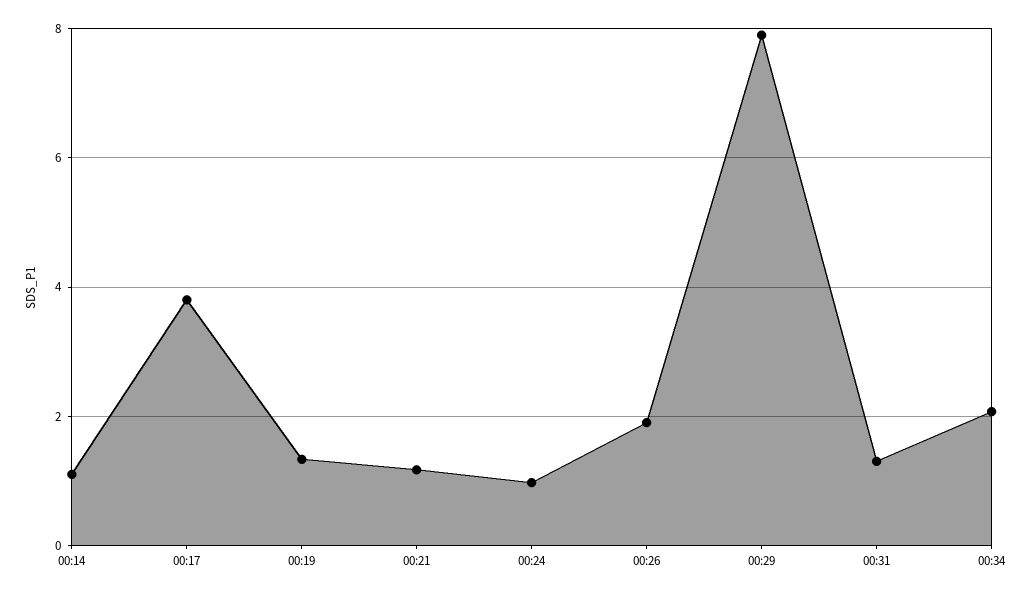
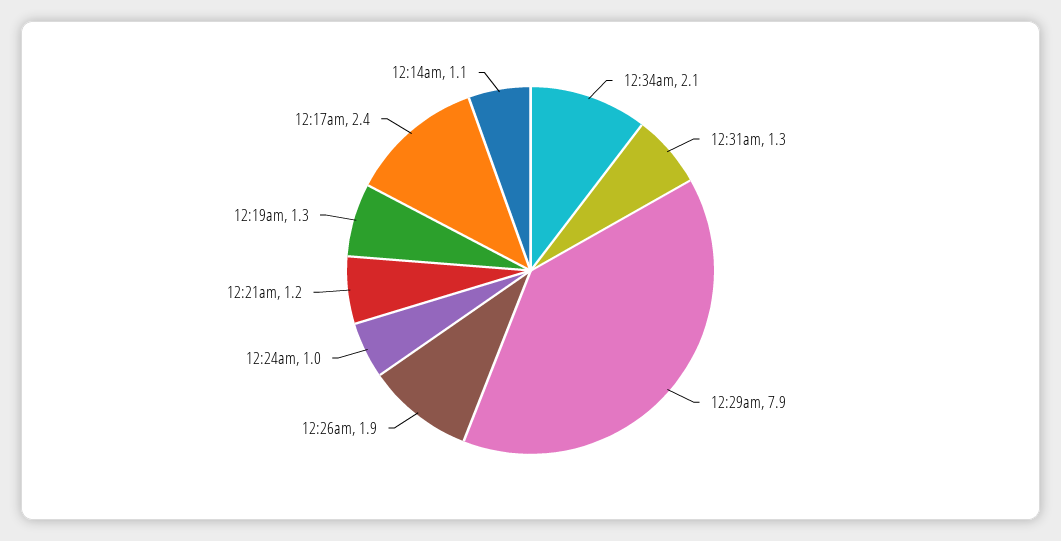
  {
    "00:14": 1.1,
-   "00:17": 3.8,
+   "00:17": 2.4,
    "00:19": 1.3,
    "00:21": 1.2,
    "00:24": 1,
    "00:26": 1.9,
    "00:29": 7.9,
    "00:31": 1.3,
    "00:34": 2.1
  }

